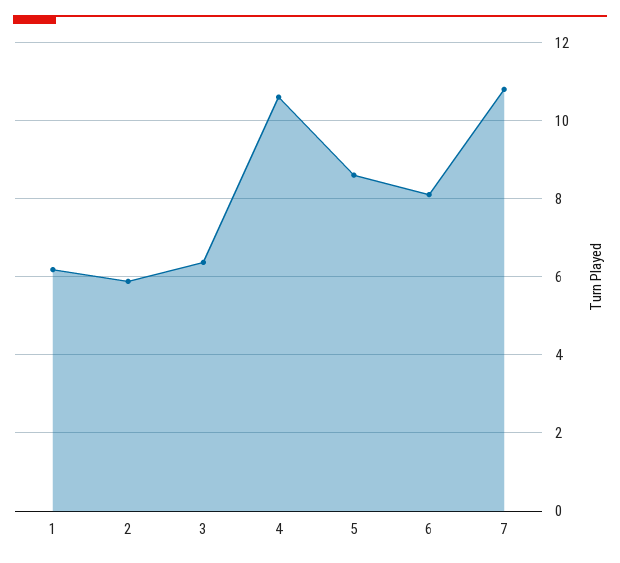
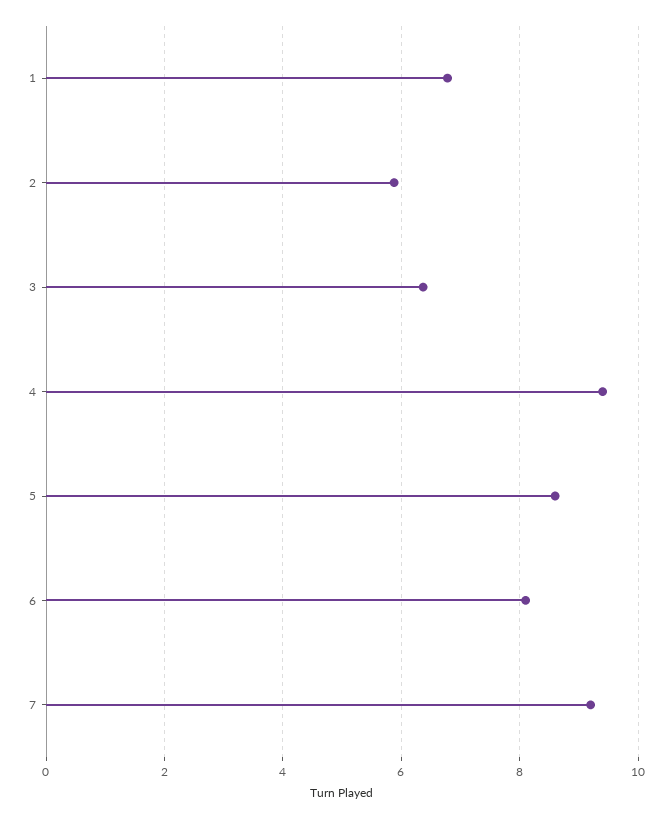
  {
-   "1": 6.2,
+   "1": 6.8,
    "2": 5.8,
    "3": 6.4,
-   "4": 10.6,
+   "4": 9.4,
    "5": 8.6,
    "6": 8.2,
-   "7": 10.8
+   "7": 9.2
  }

